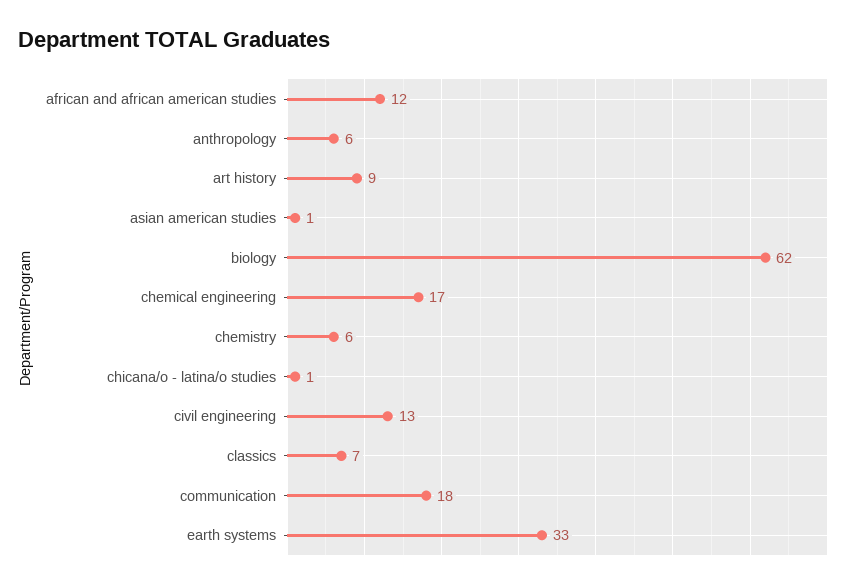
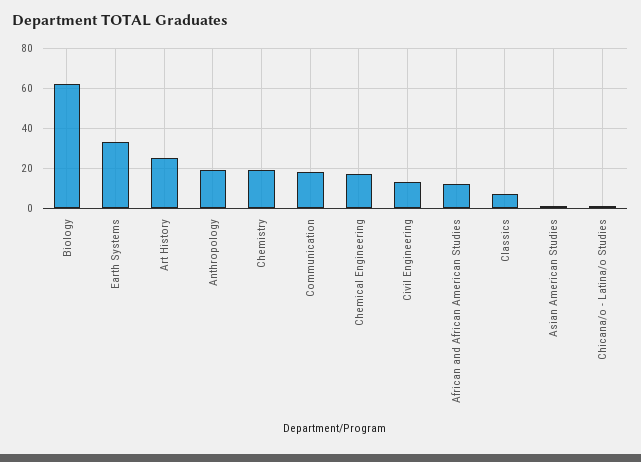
  {
    "african and african american studies": 12,
-   "anthropology": 6,
+   "anthropology": 20,
-   "art history": 9,
+   "art history": 25,
    "asian american studies": 1,
    "biology": 62,
    "chemical engineering": 17,
-   "chemistry": 6,
+   "chemistry": 20,
    "chicana/o - latina/o studies": 1,
    "civil engineering": 13,
    "classics": 7,
    "communication": 18,
    "earth systems": 33
  }

